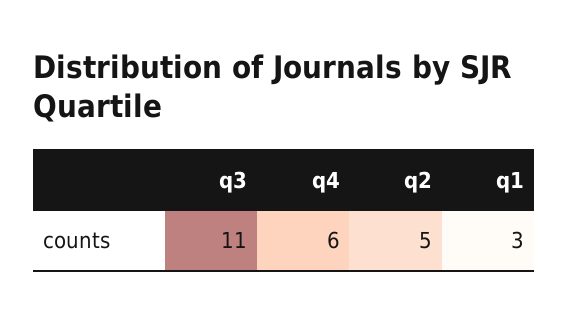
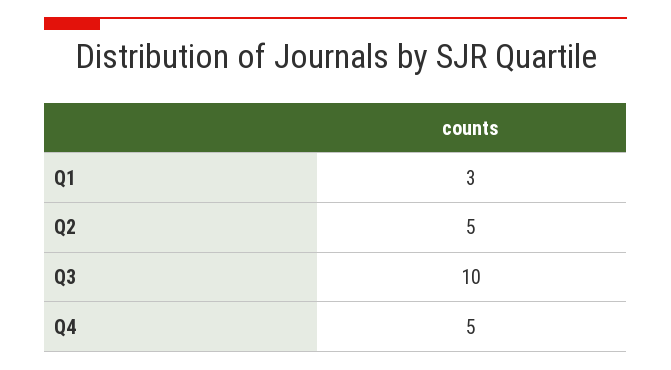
  {
-   "q3": 11,
+   "q3": 10,
-   "q4": 6,
+   "q4": 5,
    "q2": 5,
    "q1": 3
  }

